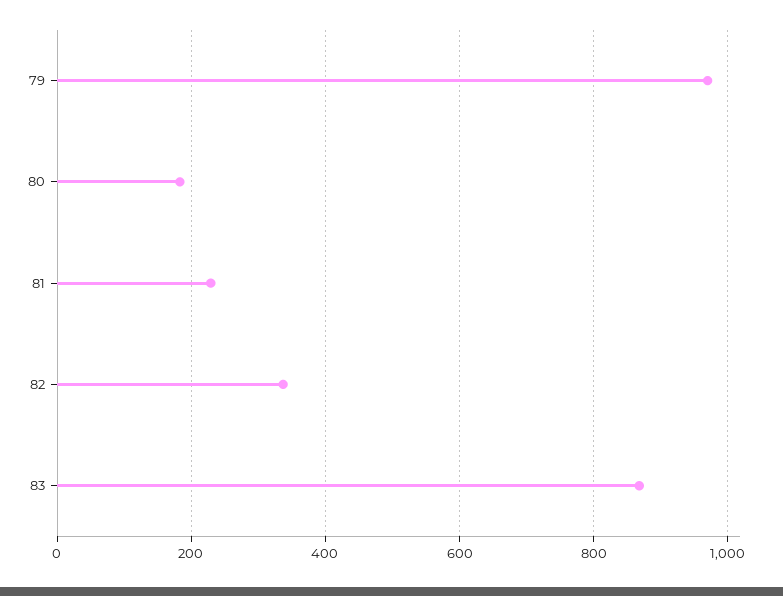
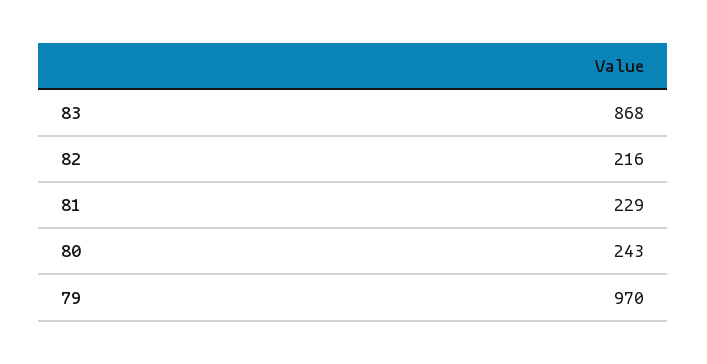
  {
    "79": 970,
-   "80": 180,
+   "80": 243,
    "81": 229,
-   "82": 340,
+   "82": 216,
    "83": 868
  }

